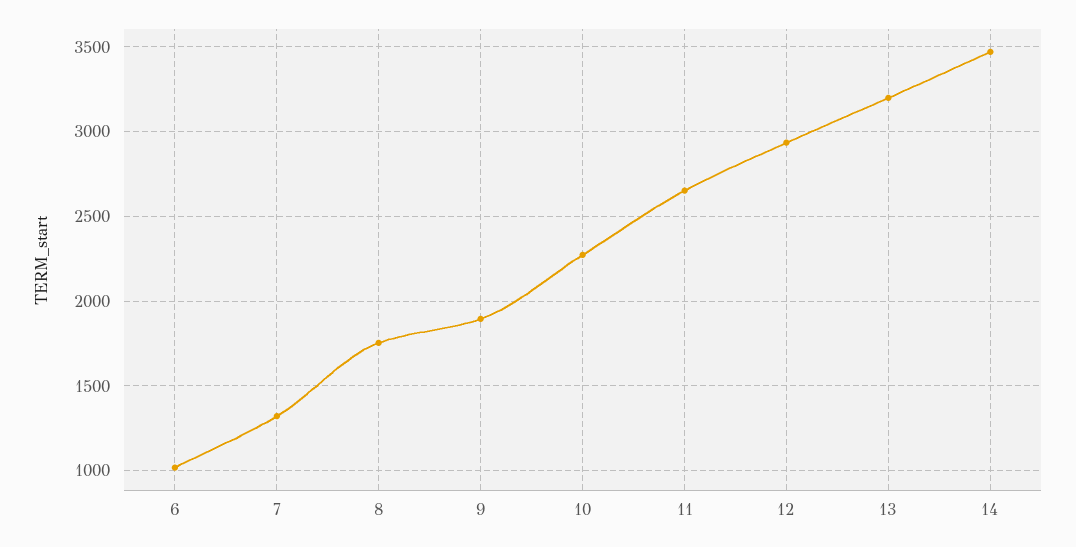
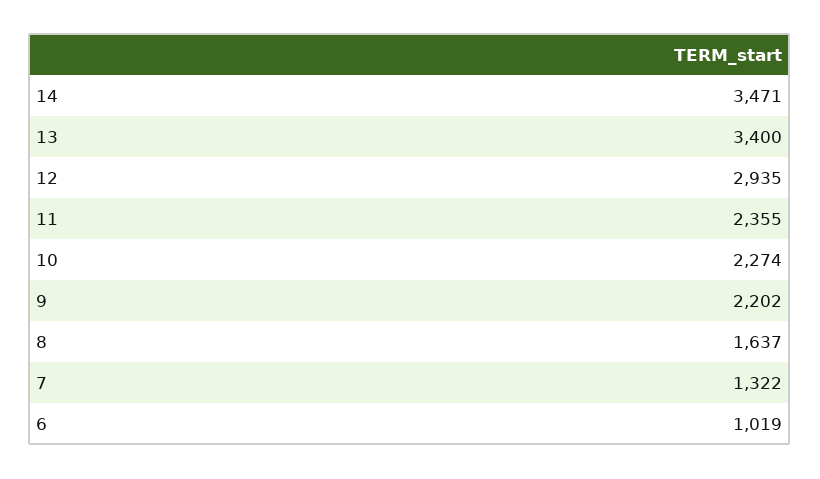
  {
    "6": 1019,
    "7": 1322,
-   "8": 1750,
+   "8": 1637,
-   "9": 1900,
+   "9": 2202,
    "10": 2274,
-   "11": 2650,
+   "11": 2355,
    "12": 2935,
-   "13": 3200,
+   "13": 3400,
    "14": 3471
  }

